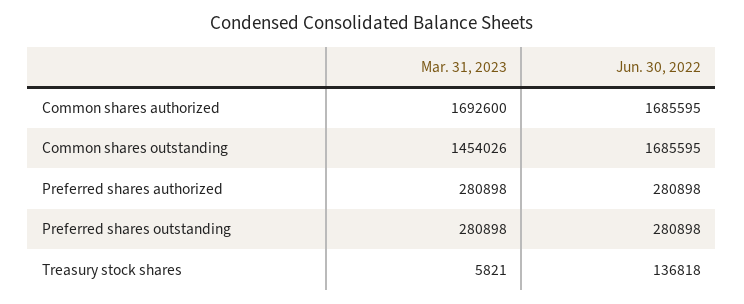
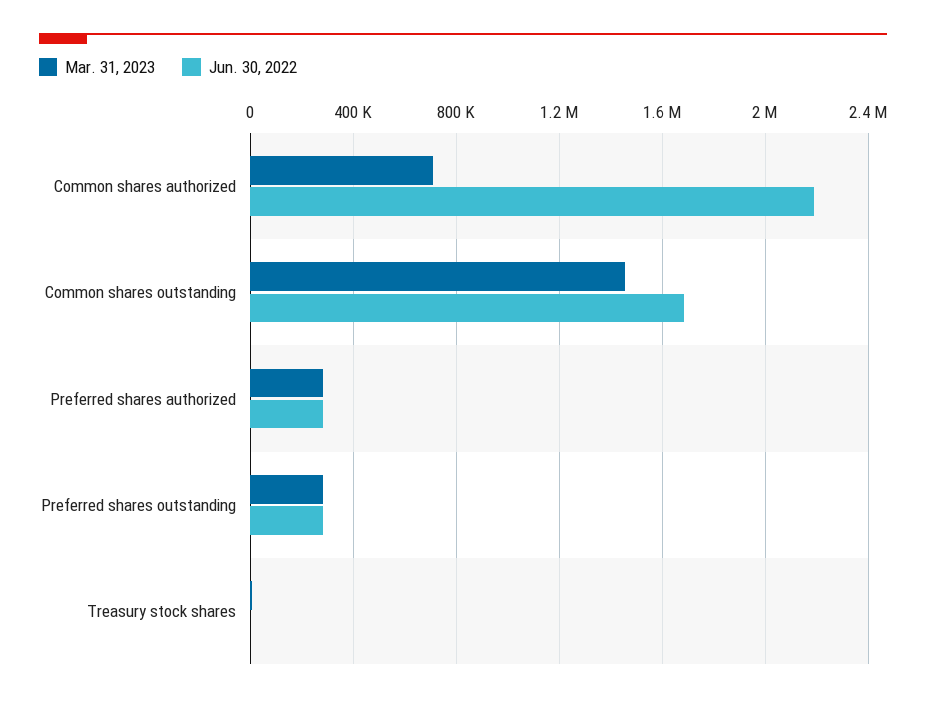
  {
    "Mar. 31, 2023": {
-     "Common shares authorized": 1692600,
+     "Common shares authorized": 700000,
      "Common shares outstanding": 1454026,
      "Preferred shares authorized": 280898,
      "Preferred shares outstanding": 280898,
      "Treasury stock shares": 5821
    },
    "Jun. 30, 2022": {
-     "Common shares authorized": 1685595,
+     "Common shares authorized": 2200000,
      "Common shares outstanding": 1685595,
      "Preferred shares authorized": 280898,
      "Preferred shares outstanding": 280898,
-     "Treasury stock shares": 136818
+     "Treasury stock shares": 0
    }
  }

